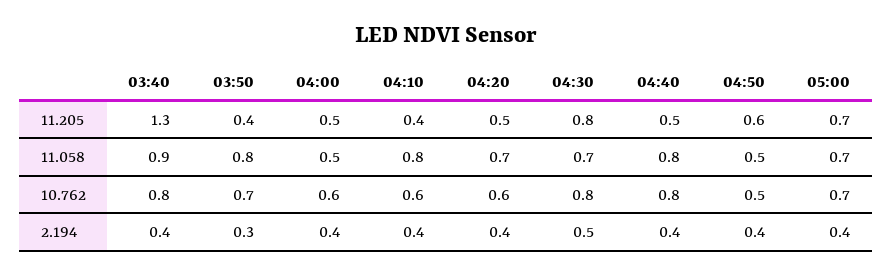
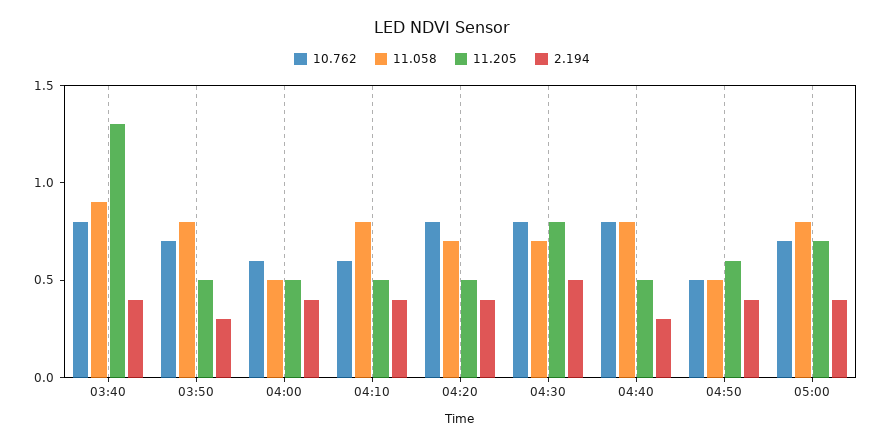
  {
    "11.205": {
      "03:40": 1.3,
-     "03:50": 0.4,
+     "03:50": 0.5,
      "04:00": 0.5,
-     "04:10": 0.4,
+     "04:10": 0.5,
      "04:20": 0.5,
      "04:30": 0.8,
      "04:40": 0.5,
      "04:50": 0.6,
      "05:00": 0.7
    },
    "11.058": {
      "03:40": 0.9,
      "03:50": 0.8,
      "04:00": 0.5,
      "04:10": 0.8,
      "04:20": 0.7,
      "04:30": 0.7,
      "04:40": 0.8,
      "04:50": 0.5,
-     "05:00": 0.7
+     "05:00": 0.8
    },
    "10.762": {
      "03:40": 0.8,
      "03:50": 0.7,
      "04:00": 0.6,
      "04:10": 0.6,
-     "04:20": 0.6,
+     "04:20": 0.8,
      "04:30": 0.8,
      "04:40": 0.8,
      "04:50": 0.5,
      "05:00": 0.7
    },
    "2.194": {
      "03:40": 0.4,
      "03:50": 0.3,
      "04:00": 0.4,
      "04:10": 0.4,
      "04:20": 0.4,
      "04:30": 0.5,
-     "04:40": 0.4,
+     "04:40": 0.3,
      "04:50": 0.4,
      "05:00": 0.4
    }
  }

